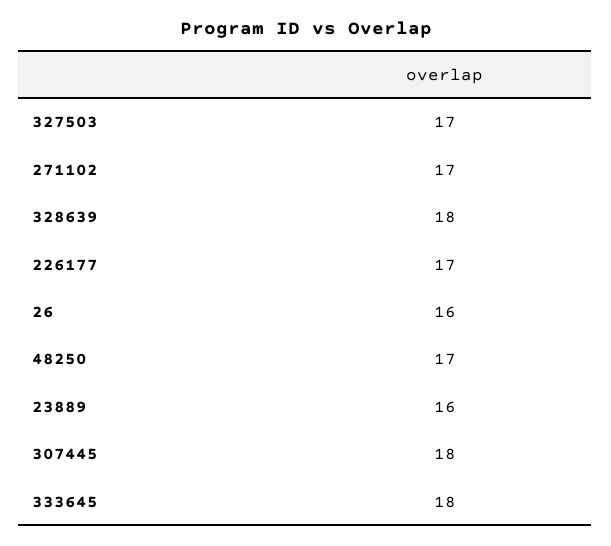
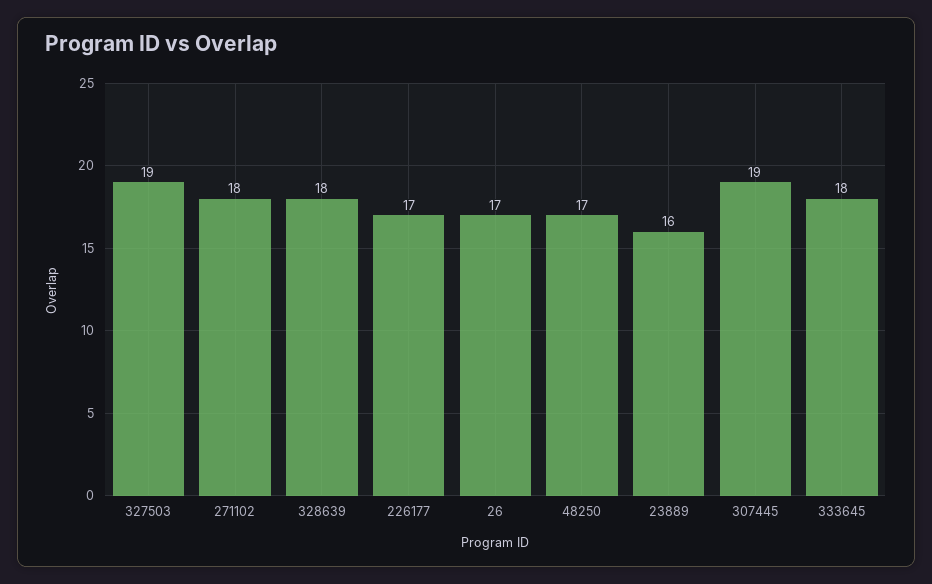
  {
-   "327503": 17,
+   "327503": 19,
-   "271102": 17,
+   "271102": 18,
    "328639": 18,
    "226177": 17,
-   "26": 16,
+   "26": 17,
    "48250": 17,
    "23889": 16,
-   "307445": 18,
+   "307445": 19,
    "333645": 18
  }

